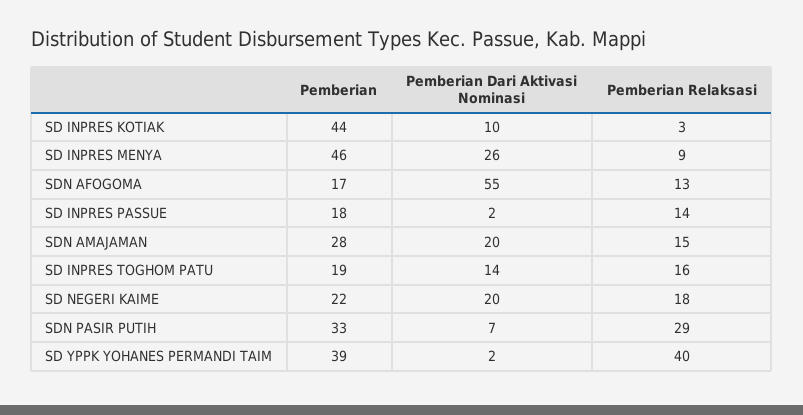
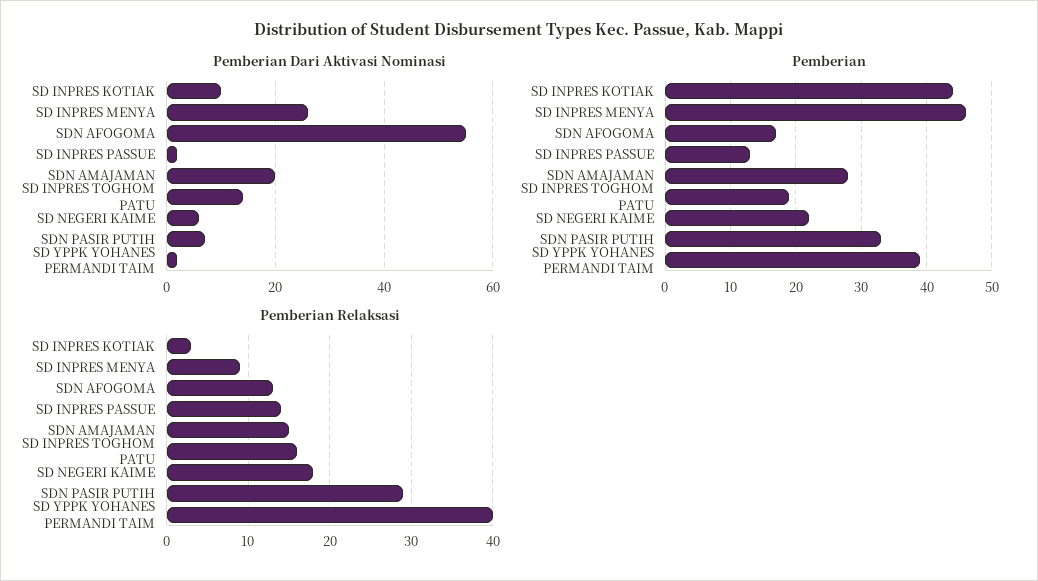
  {
    "Pemberian": {
      "SD INPRES KOTIAK": 44,
      "SD INPRES MENYA": 46,
      "SDN AFOGOMA": 17,
-     "SD INPRES PASSUE": 18,
+     "SD INPRES PASSUE": 13,
      "SDN AMAJAMAN": 28,
      "SD INPRES TOGHOM PATU": 19,
      "SD NEGERI KAIME": 22,
      "SDN PASIR PUTIH": 33,
      "SD YPPK YOHANES PERMANDI TAIM": 39
    },
    "Pemberian Dari Aktivasi Nominasi": {
      "SD INPRES KOTIAK": 10,
      "SD INPRES MENYA": 26,
      "SDN AFOGOMA": 55,
      "SD INPRES PASSUE": 2,
      "SDN AMAJAMAN": 20,
      "SD INPRES TOGHOM PATU": 14,
-     "SD NEGERI KAIME": 20,
+     "SD NEGERI KAIME": 5,
      "SDN PASIR PUTIH": 7,
      "SD YPPK YOHANES PERMANDI TAIM": 2
    },
    "Pemberian Relaksasi": {
      "SD INPRES KOTIAK": 3,
      "SD INPRES MENYA": 9,
      "SDN AFOGOMA": 13,
      "SD INPRES PASSUE": 14,
      "SDN AMAJAMAN": 15,
      "SD INPRES TOGHOM PATU": 16,
      "SD NEGERI KAIME": 18,
      "SDN PASIR PUTIH": 29,
      "SD YPPK YOHANES PERMANDI TAIM": 40
    }
  }

